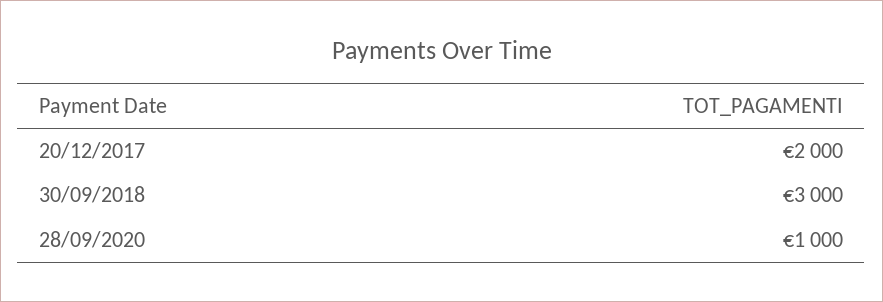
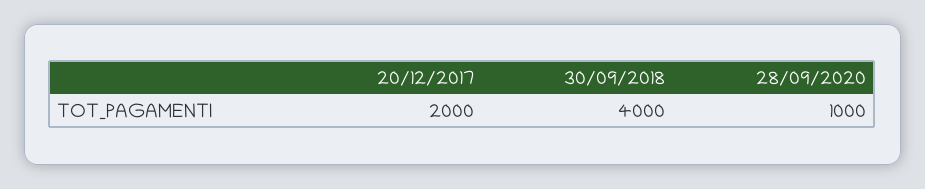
  {
    "20/12/2017": 2000,
-   "30/09/2018": 3000,
+   "30/09/2018": 4000,
    "28/09/2020": 1000
  }

